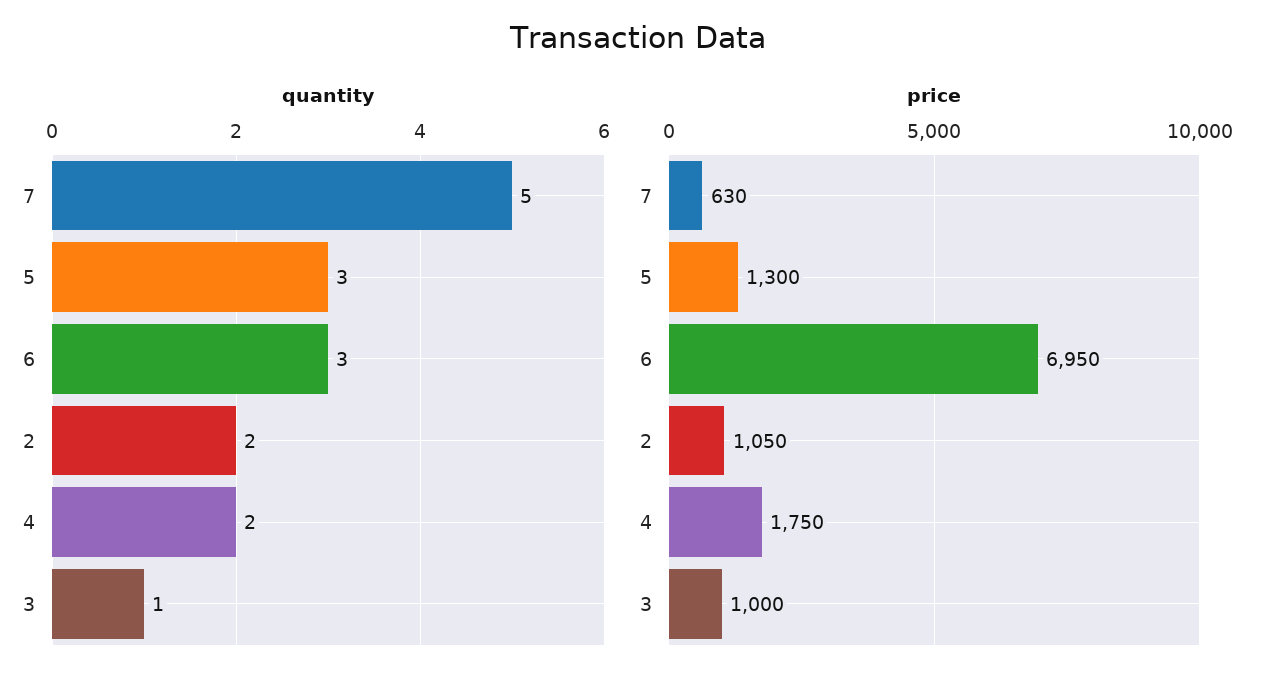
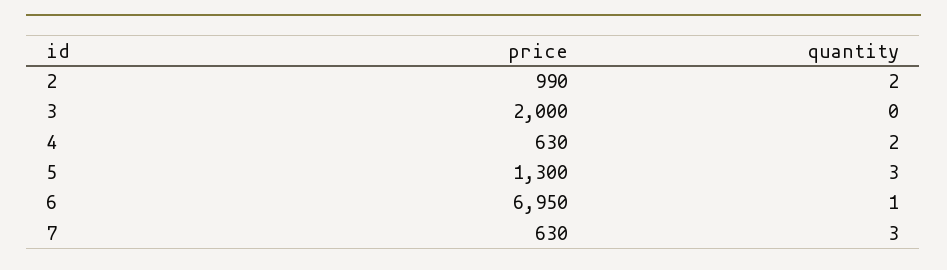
  {
    "quantity": {
-     "7": 5,
+     "7": 3,
      "5": 3,
-     "6": 3,
+     "6": 1,
      "2": 2,
      "4": 2,
-     "3": 1
+     "3": 0
    },
    "price": {
      "7": 630,
      "5": 1300,
      "6": 6950,
-     "2": 1050,
+     "2": 990,
-     "4": 1750,
+     "4": 630,
-     "3": 1000
+     "3": 2000
    }
  }

